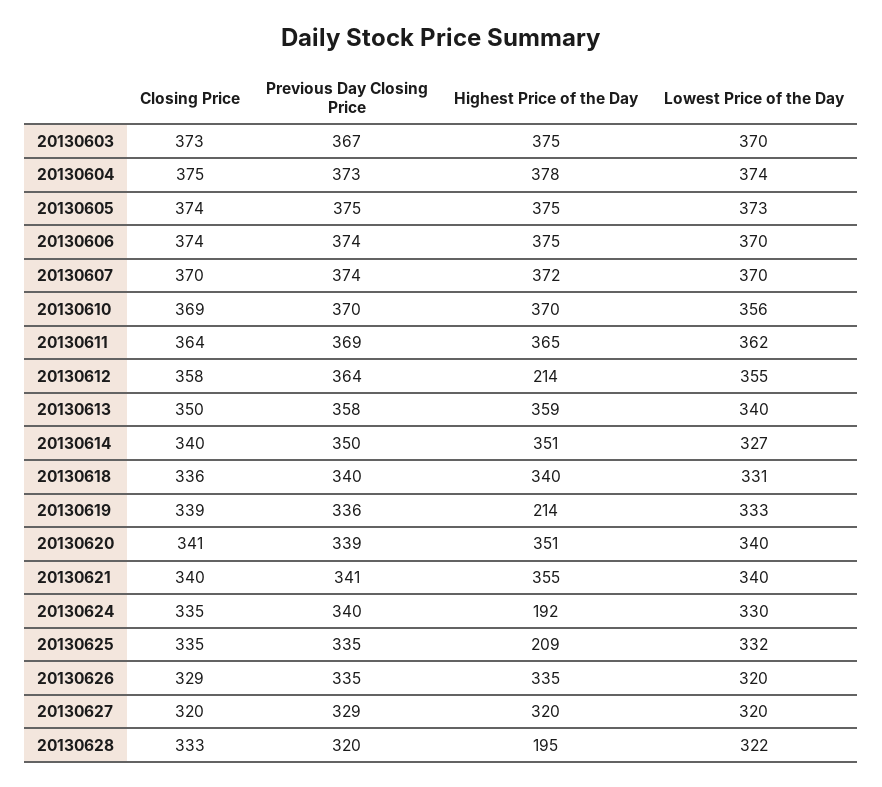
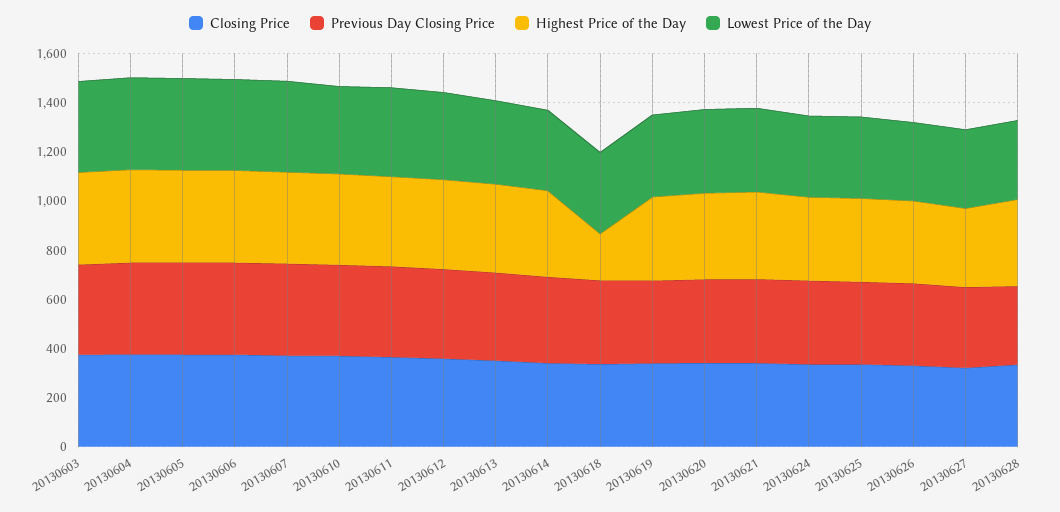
  {
    "Closing Price": {
      "20130603": 373,
      "20130604": 375,
      "20130605": 374,
      "20130606": 374,
      "20130607": 370,
      "20130610": 369,
      "20130611": 364,
      "20130612": 358,
      "20130613": 350,
      "20130614": 340,
      "20130618": 336,
      "20130619": 339,
      "20130620": 341,
      "20130621": 340,
      "20130624": 335,
      "20130625": 335,
      "20130626": 329,
      "20130627": 320,
      "20130628": 333
    },
    "Previous Day Closing Price": {
      "20130603": 367,
      "20130604": 373,
      "20130605": 375,
      "20130606": 374,
      "20130607": 374,
      "20130610": 370,
      "20130611": 369,
      "20130612": 364,
      "20130613": 358,
      "20130614": 350,
      "20130618": 340,
      "20130619": 336,
      "20130620": 339,
      "20130621": 341,
      "20130624": 340,
      "20130625": 335,
      "20130626": 335,
      "20130627": 329,
      "20130628": 320
    },
    "Highest Price of the Day": {
      "20130603": 375,
      "20130604": 378,
      "20130605": 375,
      "20130606": 375,
      "20130607": 372,
      "20130610": 370,
      "20130611": 365,
-     "20130612": 214,
+     "20130612": 350,
      "20130613": 359,
      "20130614": 351,
-     "20130618": 340,
+     "20130618": 200,
-     "20130619": 214,
+     "20130619": 350,
      "20130620": 351,
      "20130621": 355,
-     "20130624": 192,
+     "20130624": 350,
-     "20130625": 209,
+     "20130625": 350,
      "20130626": 335,
      "20130627": 320,
-     "20130628": 195
+     "20130628": 350
    },
    "Lowest Price of the Day": {
      "20130603": 370,
      "20130604": 374,
      "20130605": 373,
      "20130606": 370,
      "20130607": 370,
      "20130610": 356,
      "20130611": 362,
      "20130612": 355,
      "20130613": 340,
      "20130614": 327,
      "20130618": 331,
      "20130619": 333,
      "20130620": 340,
      "20130621": 340,
      "20130624": 330,
      "20130625": 332,
      "20130626": 320,
      "20130627": 320,
      "20130628": 322
    }
  }

